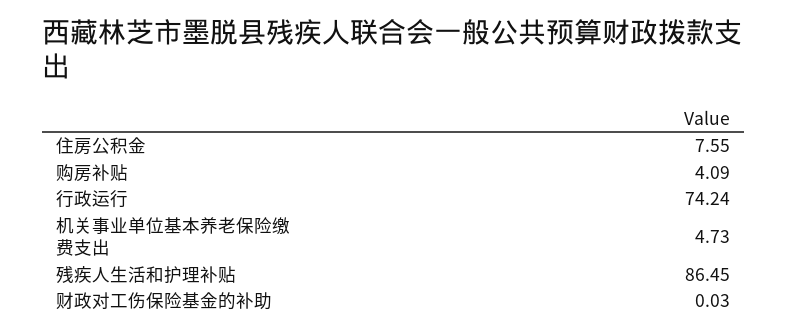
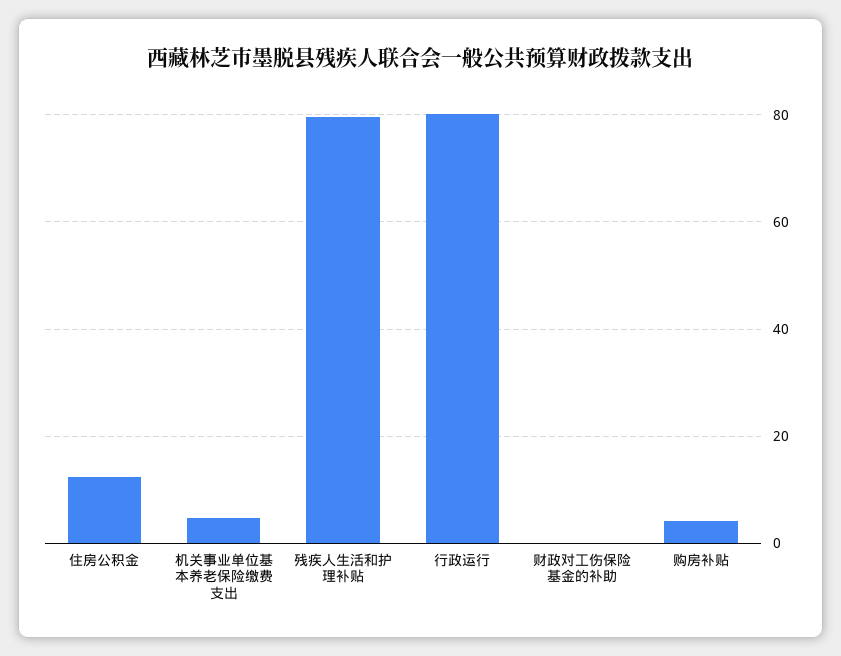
  {
-   "住房公积金": 7.55,
+   "住房公积金": 12,
    "购房补贴": 4.09,
-   "行政运行": 74.24,
+   "行政运行": 80,
    "机关事业单位基本养老保险缴费支出": 4.73,
-   "残疾人生活和护理补贴": 86.45,
+   "残疾人生活和护理补贴": 80,
    "财政对工伤保险基金的补助": 0.03
  }

